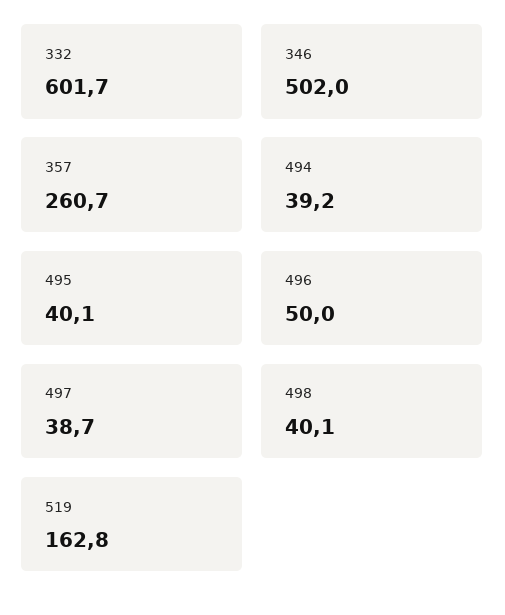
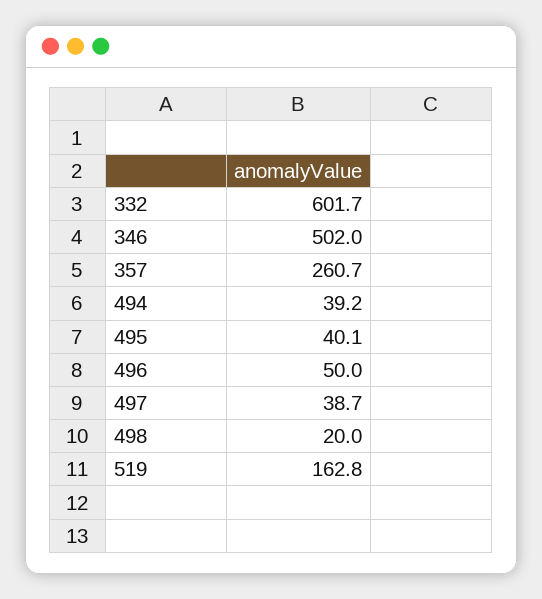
  {
    "332": 601.7,
    "346": 502,
    "357": 260.7,
    "494": 39.2,
    "495": 40.1,
    "496": 50,
    "497": 38.7,
-   "498": 40.1,
+   "498": 20,
    "519": 162.8
  }

